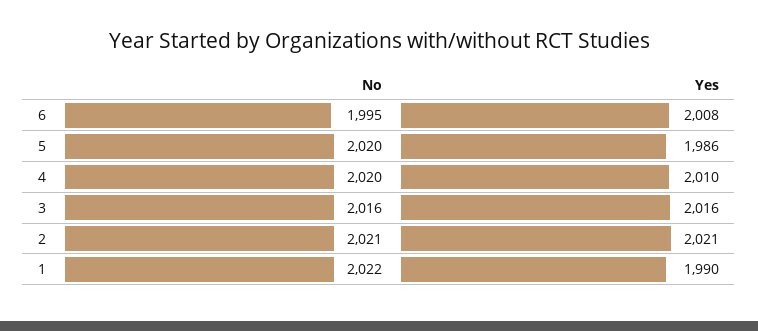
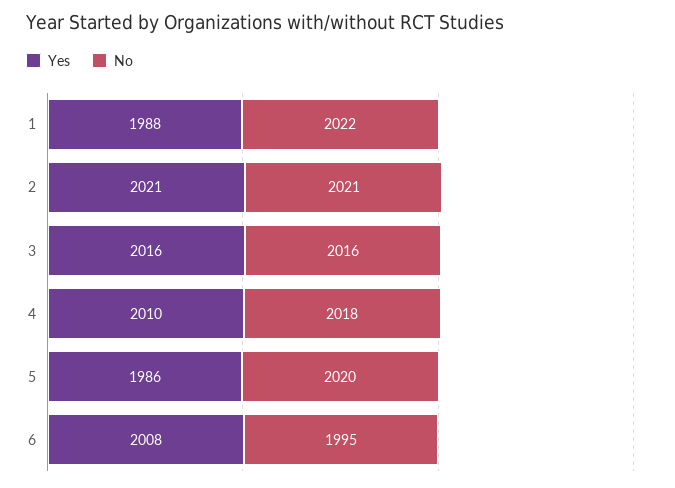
  {
    "No": {
      "6": 1995,
      "5": 2020,
-     "4": 2020,
+     "4": 2018,
      "3": 2016,
      "2": 2021,
      "1": 2022
    },
    "Yes": {
      "6": 2008,
      "5": 1986,
      "4": 2010,
      "3": 2016,
      "2": 2021,
-     "1": 1990
+     "1": 1988
    }
  }

